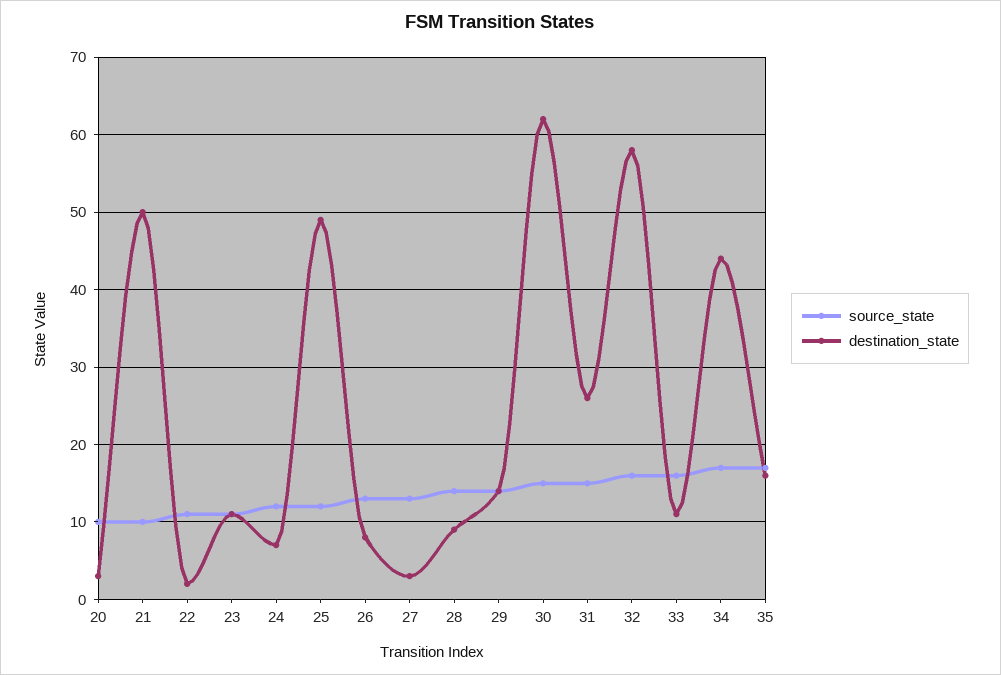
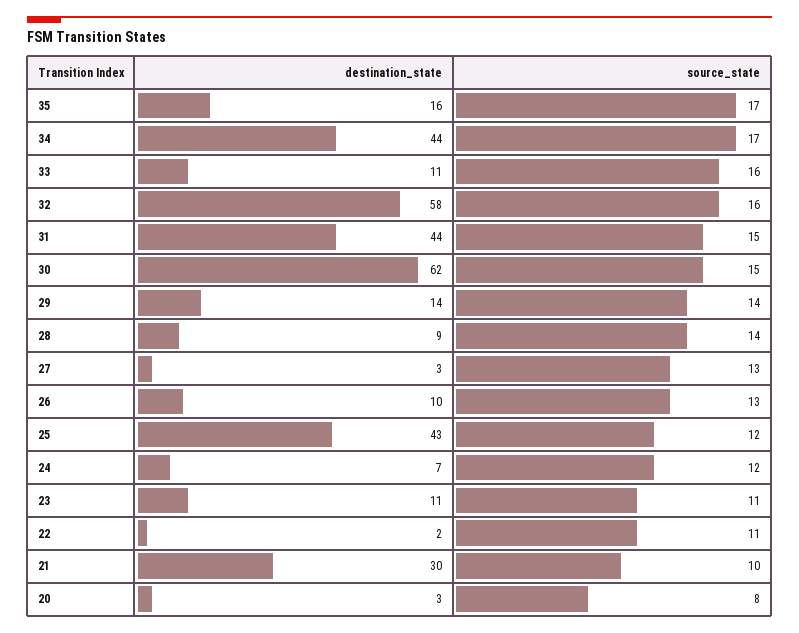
  {
    "source_state": {
-     "20": 10,
+     "20": 8,
      "21": 10,
      "22": 11,
      "23": 11,
      "24": 12,
      "25": 12,
      "26": 13,
      "27": 13,
      "28": 14,
      "29": 14,
      "30": 15,
      "31": 15,
      "32": 16,
      "33": 16,
      "34": 17,
      "35": 17
    },
    "destination_state": {
      "20": 3,
-     "21": 50,
+     "21": 30,
      "22": 2,
      "23": 11,
      "24": 7,
-     "25": 49,
+     "25": 43,
-     "26": 8,
+     "26": 10,
      "27": 3,
      "28": 9,
      "29": 14,
      "30": 62,
-     "31": 26,
+     "31": 44,
      "32": 58,
      "33": 11,
      "34": 44,
      "35": 16
    }
  }

